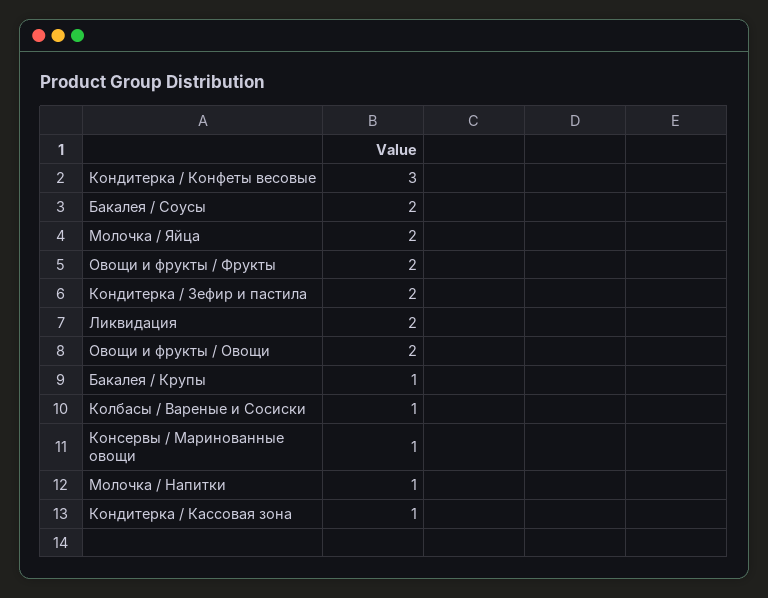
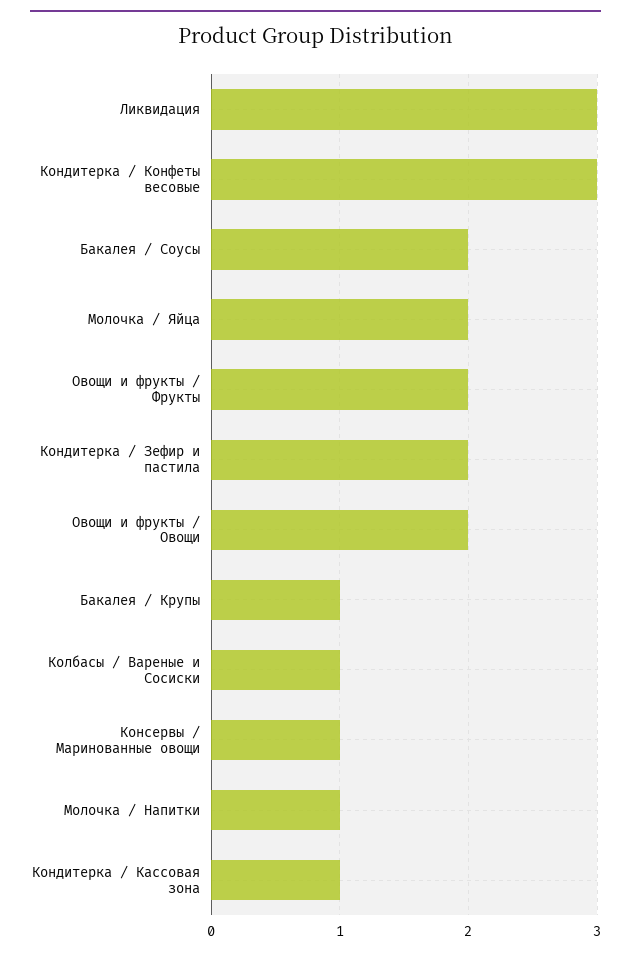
  {
    "Кондитерка / Конфеты весовые": 3,
    "Бакалея / Соусы": 2,
    "Молочка / Яйца": 2,
    "Овощи и фрукты / Фрукты": 2,
    "Кондитерка / Зефир и пастила": 2,
-   "Ликвидация": 2,
+   "Ликвидация": 3,
    "Овощи и фрукты / Овощи": 2,
    "Бакалея / Крупы": 1,
    "Колбасы / Вареные и Сосиски": 1,
    "Консервы / Маринованные овощи": 1,
    "Молочка / Напитки": 1,
    "Кондитерка / Кассовая зона": 1
  }

